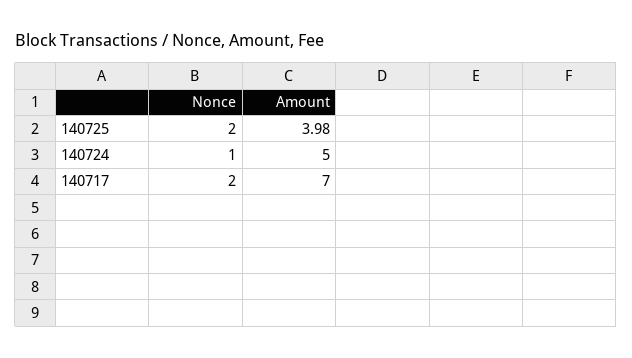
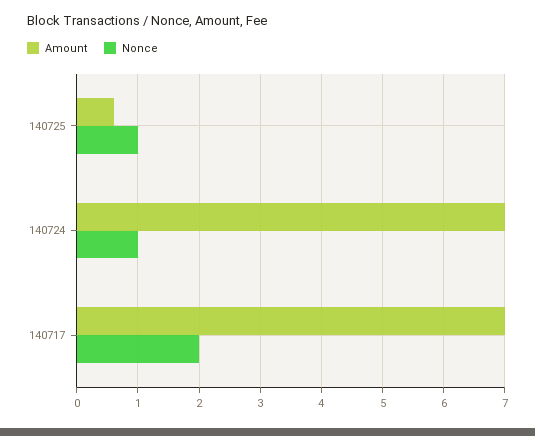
  {
    "Nonce": {
-     "140725": 2,
+     "140725": 1,
      "140724": 1,
      "140717": 2
    },
    "Amount": {
-     "140725": 3.98,
+     "140725": 0.6,
-     "140724": 5,
+     "140724": 7,
      "140717": 7
    }
  }

